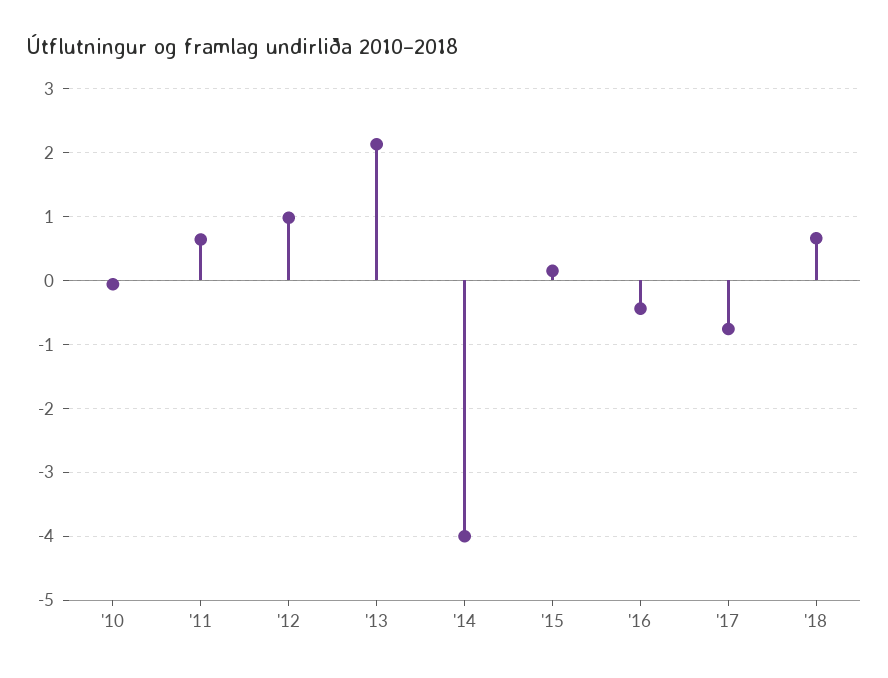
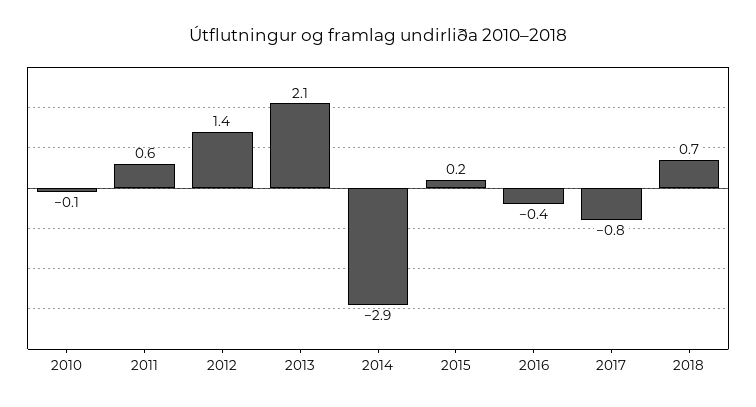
  {
    "'10": -0.1,
    "'11": 0.6,
-   "'12": 1,
+   "'12": 1.4,
    "'13": 2.1,
-   "'14": -4,
+   "'14": -2.9,
    "'15": 0.2,
    "'16": -0.4,
    "'17": -0.8,
    "'18": 0.7
  }

